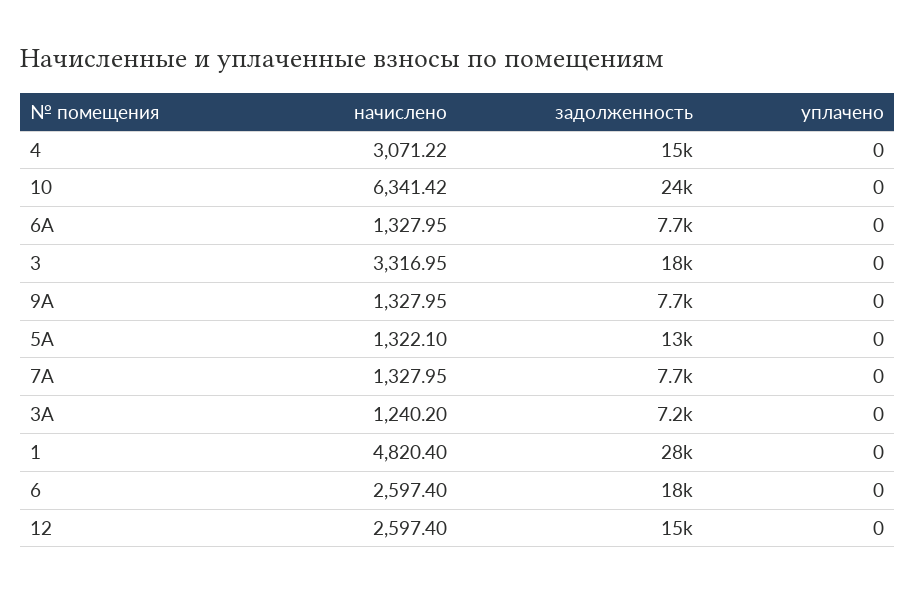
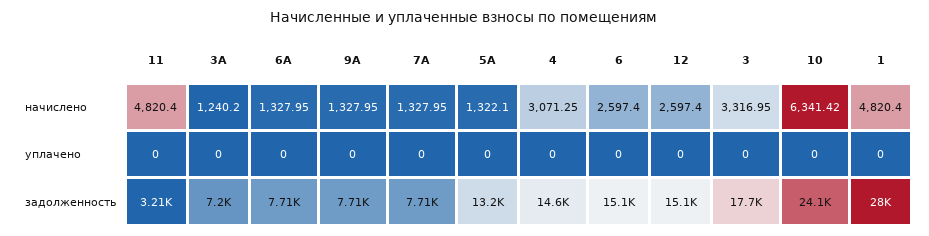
  {
    "начислено": {
-     "4": 3071.22,
+     "4": 3071.25,
      "10": 6341.42,
      "6А": 1327.95,
      "3": 3316.95,
      "9А": 1327.95,
      "5А": 1322.1,
      "7А": 1327.95,
      "3А": 1240.2,
      "1": 4820.4,
      "6": 2597.4,
-     "12": 2597.4
+     "12": 2597.4,
+     "11": 4820.4
    },
    "задолженность": {
      "4": 14600,
      "10": 24100,
      "6А": 7710,
      "3": 17700,
      "9А": 7710,
      "5А": 13200,
      "7А": 7710,
      "3А": 7200,
      "1": 28000,
-     "6": 18000,
+     "6": 15100,
-     "12": 15100
+     "12": 15100,
+     "11": 3210
    },
    "уплачено": {
      "4": 0,
      "10": 0,
      "6А": 0,
      "3": 0,
      "9А": 0,
      "5А": 0,
      "7А": 0,
      "3А": 0,
      "1": 0,
      "6": 0,
-     "12": 0
+     "12": 0,
+     "11": 0
    }
  }

